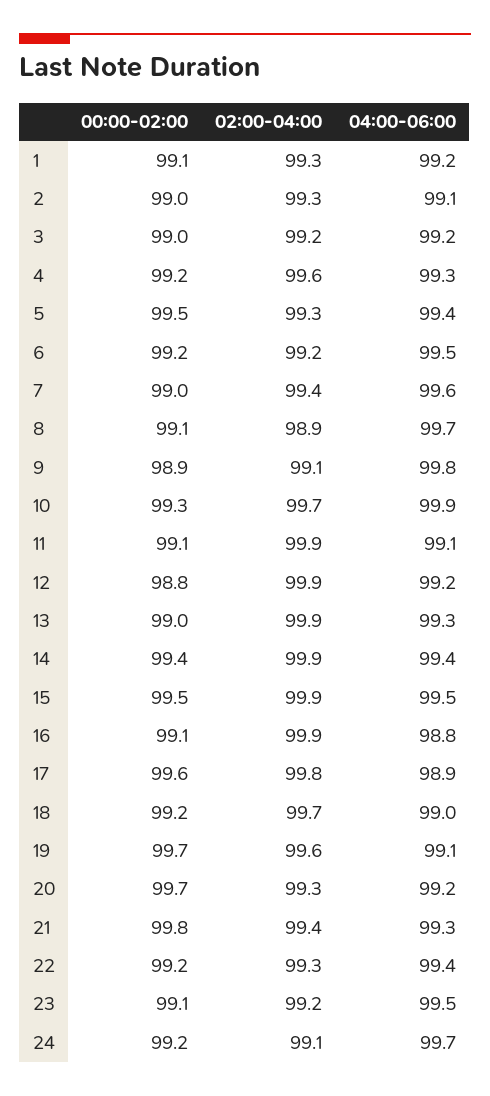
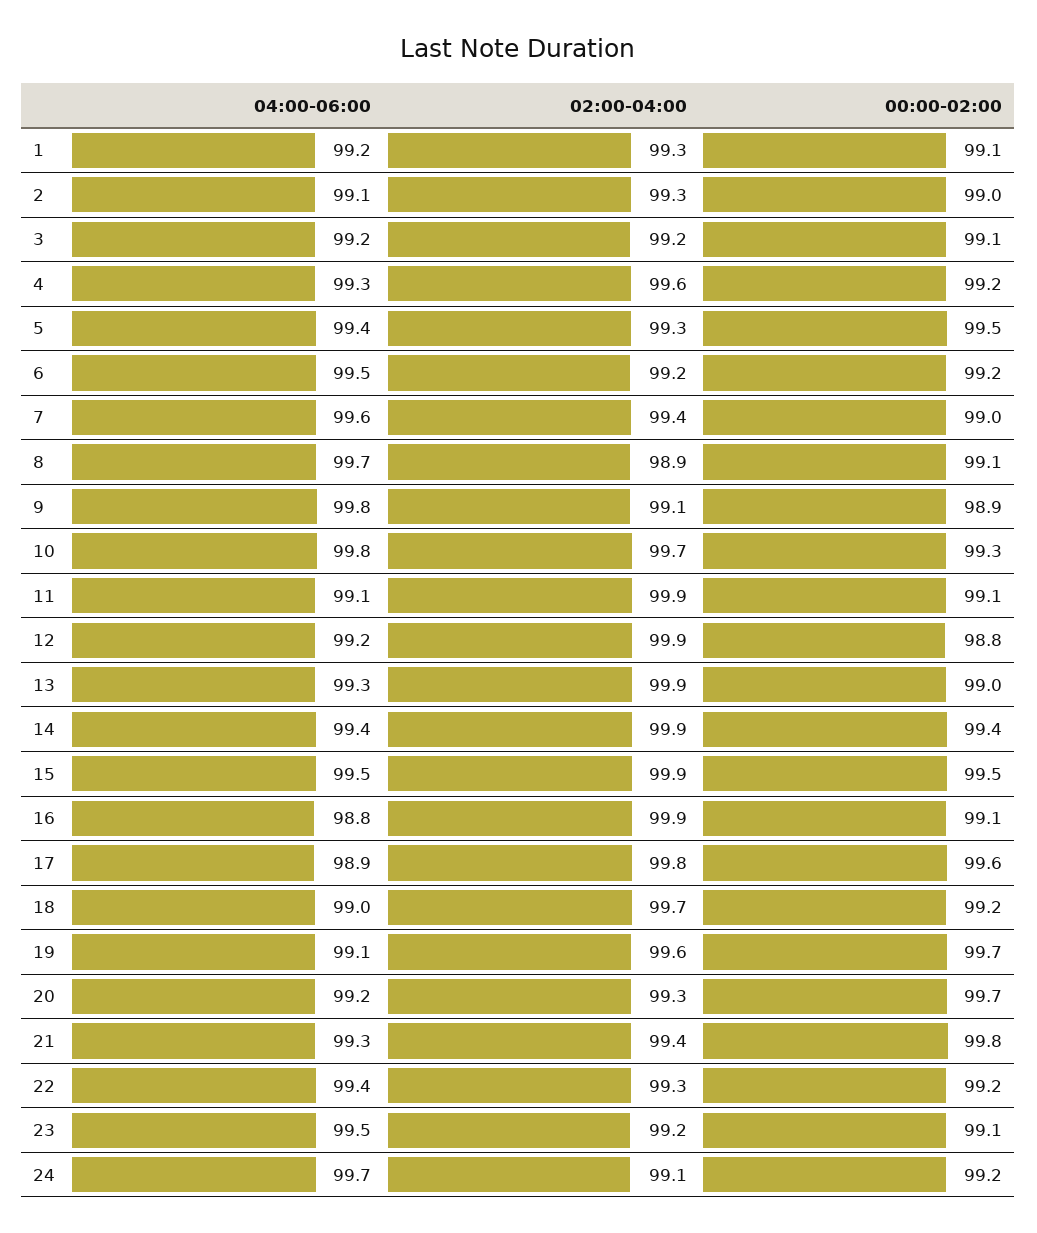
  {
    "00:00-02:00": {
      "1": 99.1,
      "2": 99,
-     "3": 99,
+     "3": 99.1,
      "4": 99.2,
      "5": 99.5,
      "6": 99.2,
      "7": 99,
      "8": 99.1,
      "9": 98.9,
      "10": 99.3,
      "11": 99.1,
      "12": 98.8,
      "13": 99,
      "14": 99.4,
      "15": 99.5,
      "16": 99.1,
      "17": 99.6,
      "18": 99.2,
      "19": 99.7,
      "20": 99.7,
      "21": 99.8,
      "22": 99.2,
      "23": 99.1,
      "24": 99.2
    },
    "02:00-04:00": {
      "1": 99.3,
      "2": 99.3,
      "3": 99.2,
      "4": 99.6,
      "5": 99.3,
      "6": 99.2,
      "7": 99.4,
      "8": 98.9,
      "9": 99.1,
      "10": 99.7,
      "11": 99.9,
      "12": 99.9,
      "13": 99.9,
      "14": 99.9,
      "15": 99.9,
      "16": 99.9,
      "17": 99.8,
      "18": 99.7,
      "19": 99.6,
      "20": 99.3,
      "21": 99.4,
      "22": 99.3,
      "23": 99.2,
      "24": 99.1
    },
    "04:00-06:00": {
      "1": 99.2,
      "2": 99.1,
      "3": 99.2,
      "4": 99.3,
      "5": 99.4,
      "6": 99.5,
      "7": 99.6,
      "8": 99.7,
      "9": 99.8,
-     "10": 99.9,
+     "10": 99.8,
      "11": 99.1,
      "12": 99.2,
      "13": 99.3,
      "14": 99.4,
      "15": 99.5,
      "16": 98.8,
      "17": 98.9,
      "18": 99,
      "19": 99.1,
      "20": 99.2,
      "21": 99.3,
      "22": 99.4,
      "23": 99.5,
      "24": 99.7
    }
  }

